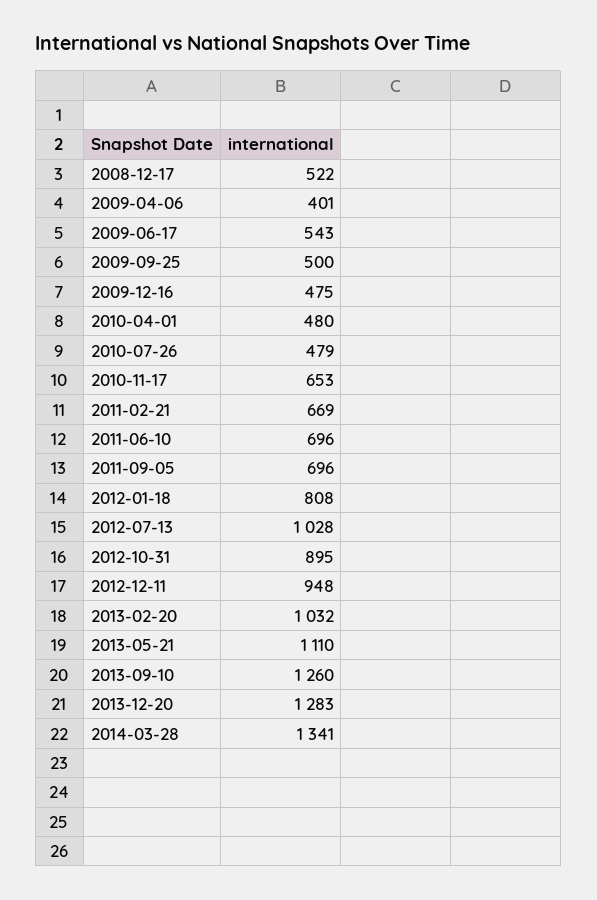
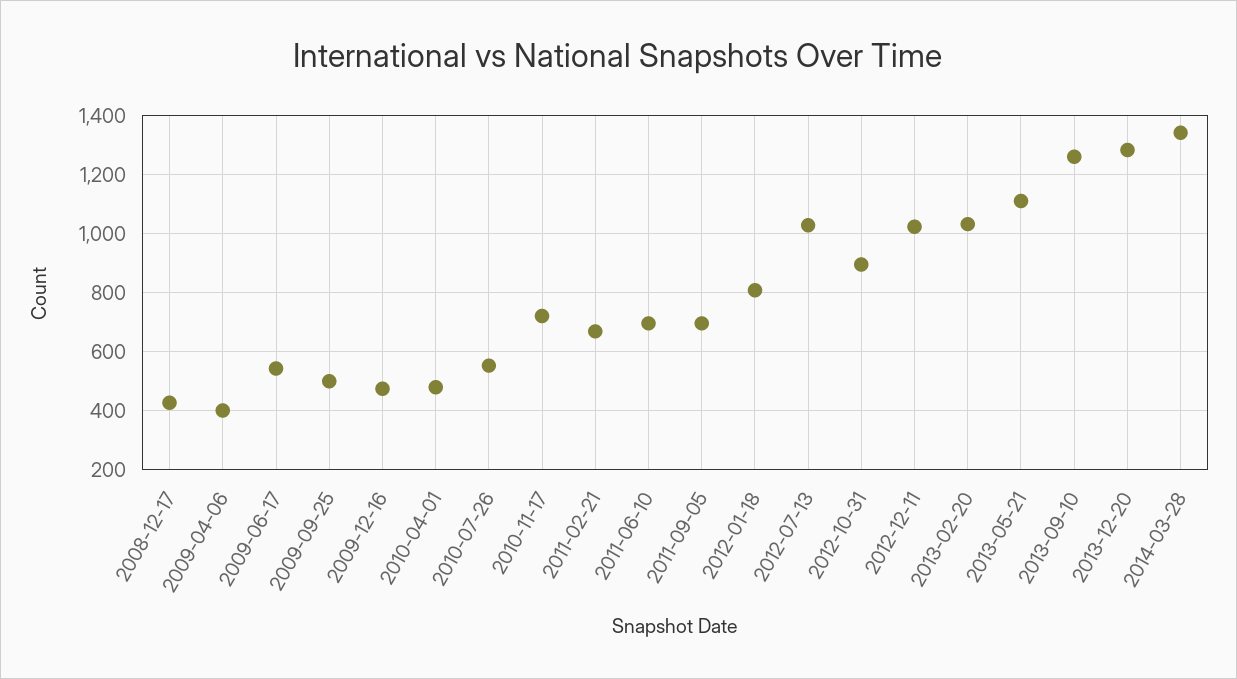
  {
-   "2008-12-17": 522,
+   "2008-12-17": 425,
    "2009-04-06": 401,
    "2009-06-17": 543,
    "2009-09-25": 500,
    "2009-12-16": 475,
    "2010-04-01": 480,
-   "2010-07-26": 479,
+   "2010-07-26": 550,
-   "2010-11-17": 653,
+   "2010-11-17": 725,
    "2011-02-21": 669,
    "2011-06-10": 696,
    "2011-09-05": 696,
    "2012-01-18": 808,
    "2012-07-13": 1028,
    "2012-10-31": 895,
-   "2012-12-11": 948,
+   "2012-12-11": 1025,
    "2013-02-20": 1032,
    "2013-05-21": 1110,
    "2013-09-10": 1260,
    "2013-12-20": 1283,
    "2014-03-28": 1341
  }

